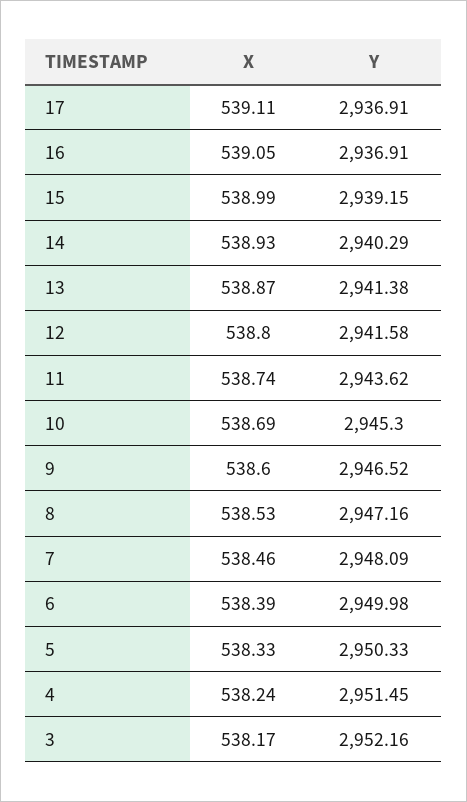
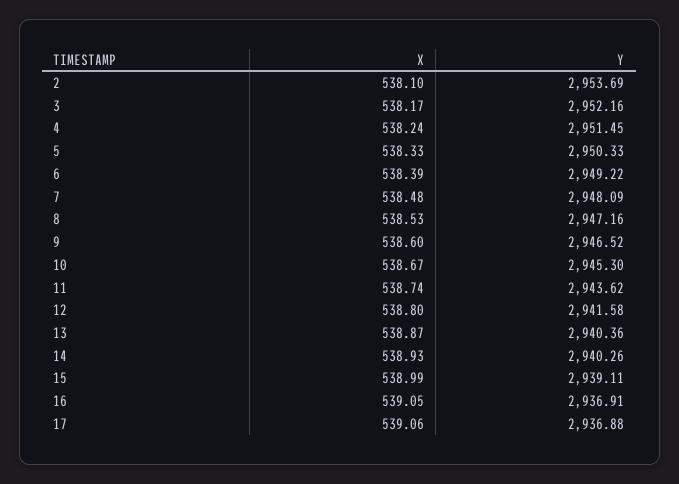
  {
    "X": {
-     "17": 539.11,
+     "17": 539.06,
      "16": 539.05,
      "15": 538.99,
      "14": 538.93,
      "13": 538.87,
      "12": 538.8,
      "11": 538.74,
-     "10": 538.69,
+     "10": 538.67,
      "9": 538.6,
      "8": 538.53,
-     "7": 538.46,
+     "7": 538.48,
      "6": 538.39,
      "5": 538.33,
      "4": 538.24,
-     "3": 538.17
+     "3": 538.17,
+     "2": 538.1
    },
    "Y": {
-     "17": 2936.91,
+     "17": 2936.88,
      "16": 2936.91,
-     "15": 2939.15,
+     "15": 2939.11,
-     "14": 2940.29,
+     "14": 2940.26,
-     "13": 2941.38,
+     "13": 2940.36,
      "12": 2941.58,
      "11": 2943.62,
      "10": 2945.3,
      "9": 2946.52,
      "8": 2947.16,
      "7": 2948.09,
-     "6": 2949.98,
+     "6": 2949.22,
      "5": 2950.33,
      "4": 2951.45,
-     "3": 2952.16
+     "3": 2952.16,
+     "2": 2953.69
    }
  }

